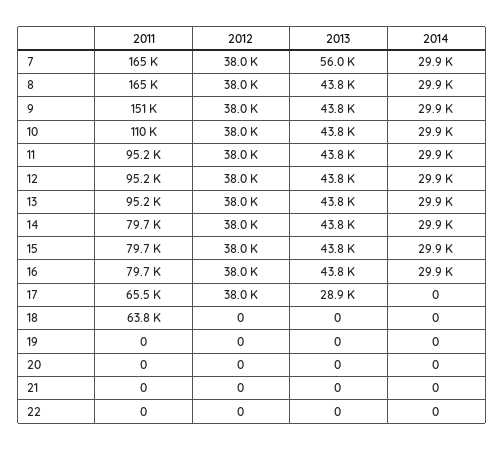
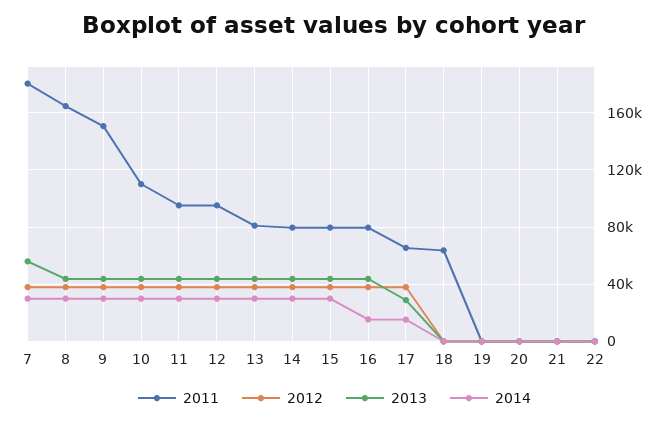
  {
    "2011": {
-     "7": 165000,
+     "7": 180000,
      "8": 165000,
      "9": 151000,
      "10": 110000,
      "11": 95200,
      "12": 95200,
-     "13": 95200,
+     "13": 80000,
      "14": 79700,
      "15": 79700,
      "16": 79700,
      "17": 65500,
      "18": 63800,
      "19": 0,
      "20": 0,
      "21": 0,
      "22": 0
    },
    "2012": {
      "7": 38000,
      "8": 38000,
      "9": 38000,
      "10": 38000,
      "11": 38000,
      "12": 38000,
      "13": 38000,
      "14": 38000,
      "15": 38000,
      "16": 38000,
      "17": 38000,
      "18": 0,
      "19": 0,
      "20": 0,
      "21": 0,
      "22": 0
    },
    "2013": {
      "7": 56000,
      "8": 43800,
      "9": 43800,
      "10": 43800,
      "11": 43800,
      "12": 43800,
      "13": 43800,
      "14": 43800,
      "15": 43800,
      "16": 43800,
      "17": 28900,
      "18": 0,
      "19": 0,
      "20": 0,
      "21": 0,
      "22": 0
    },
    "2014": {
      "7": 29900,
      "8": 29900,
      "9": 29900,
      "10": 29900,
      "11": 29900,
      "12": 29900,
      "13": 29900,
      "14": 29900,
      "15": 29900,
-     "16": 29900,
+     "16": 15000,
-     "17": 0,
+     "17": 15000,
      "18": 0,
      "19": 0,
      "20": 0,
      "21": 0,
      "22": 0
    }
  }

